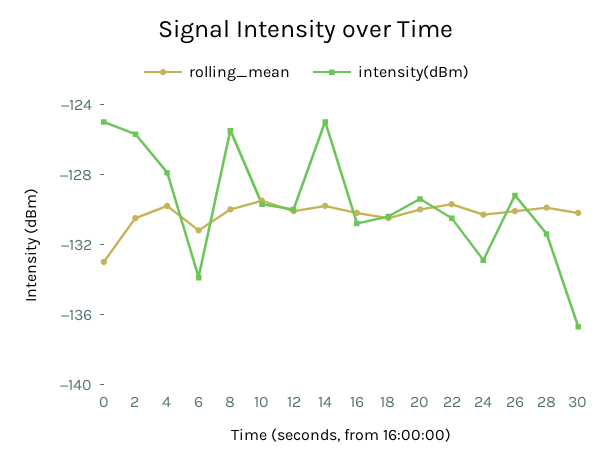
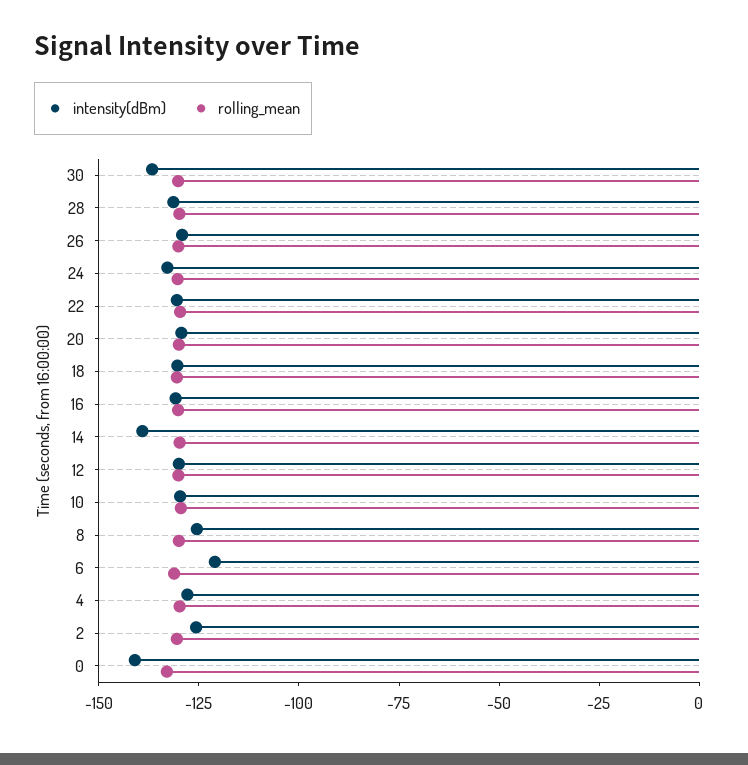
  {
    "rolling_mean": {
      "0": -133,
      "2": -131,
      "4": -130,
      "6": -131,
      "8": -130,
      "10": -130,
      "12": -130,
      "14": -130,
      "16": -130,
      "18": -131,
      "20": -130,
      "22": -130,
      "24": -130,
      "26": -130,
      "28": -130,
      "30": -130
    },
    "intensity(dBm)": {
-     "0": -125,
+     "0": -140,
      "2": -126,
      "4": -128,
-     "6": -134,
+     "6": -120,
      "8": -126,
      "10": -130,
      "12": -130,
-     "14": -125,
+     "14": -140,
      "16": -131,
      "18": -130,
      "20": -129,
      "22": -131,
      "24": -133,
      "26": -129,
      "28": -131,
      "30": -137
    }
  }

